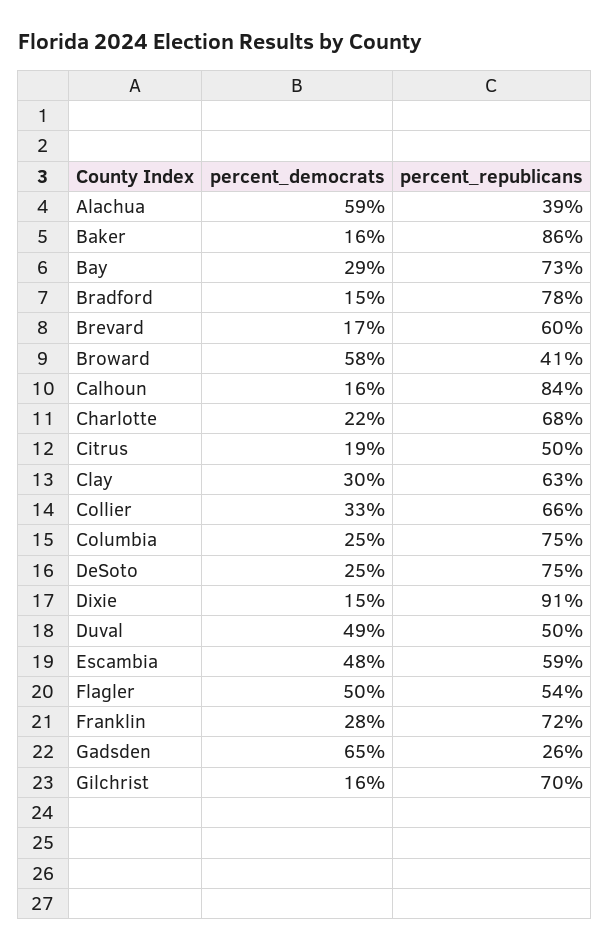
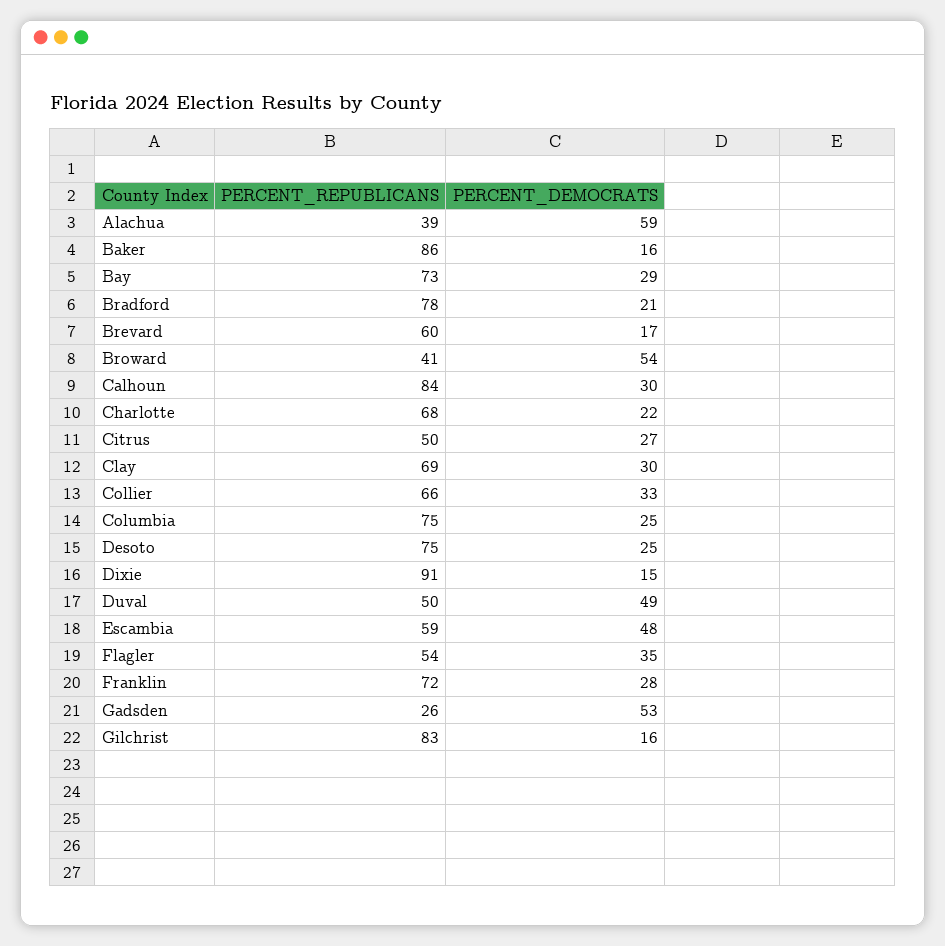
  {
    "percent_democrats": {
      "Alachua": 59,
      "Baker": 16,
      "Bay": 29,
-     "Bradford": 15,
+     "Bradford": 21,
      "Brevard": 17,
-     "Broward": 58,
+     "Broward": 54,
-     "Calhoun": 16,
+     "Calhoun": 30,
      "Charlotte": 22,
-     "Citrus": 19,
+     "Citrus": 27,
      "Clay": 30,
      "Collier": 33,
      "Columbia": 25,
      "DeSoto": 25,
      "Dixie": 15,
      "Duval": 49,
      "Escambia": 48,
-     "Flagler": 50,
+     "Flagler": 35,
      "Franklin": 28,
-     "Gadsden": 65,
+     "Gadsden": 53,
      "Gilchrist": 16
    },
    "percent_republicans": {
      "Alachua": 39,
      "Baker": 86,
      "Bay": 73,
      "Bradford": 78,
      "Brevard": 60,
      "Broward": 41,
      "Calhoun": 84,
      "Charlotte": 68,
      "Citrus": 50,
-     "Clay": 63,
+     "Clay": 69,
      "Collier": 66,
      "Columbia": 75,
      "DeSoto": 75,
      "Dixie": 91,
      "Duval": 50,
      "Escambia": 59,
      "Flagler": 54,
      "Franklin": 72,
      "Gadsden": 26,
-     "Gilchrist": 70
+     "Gilchrist": 83
    }
  }

